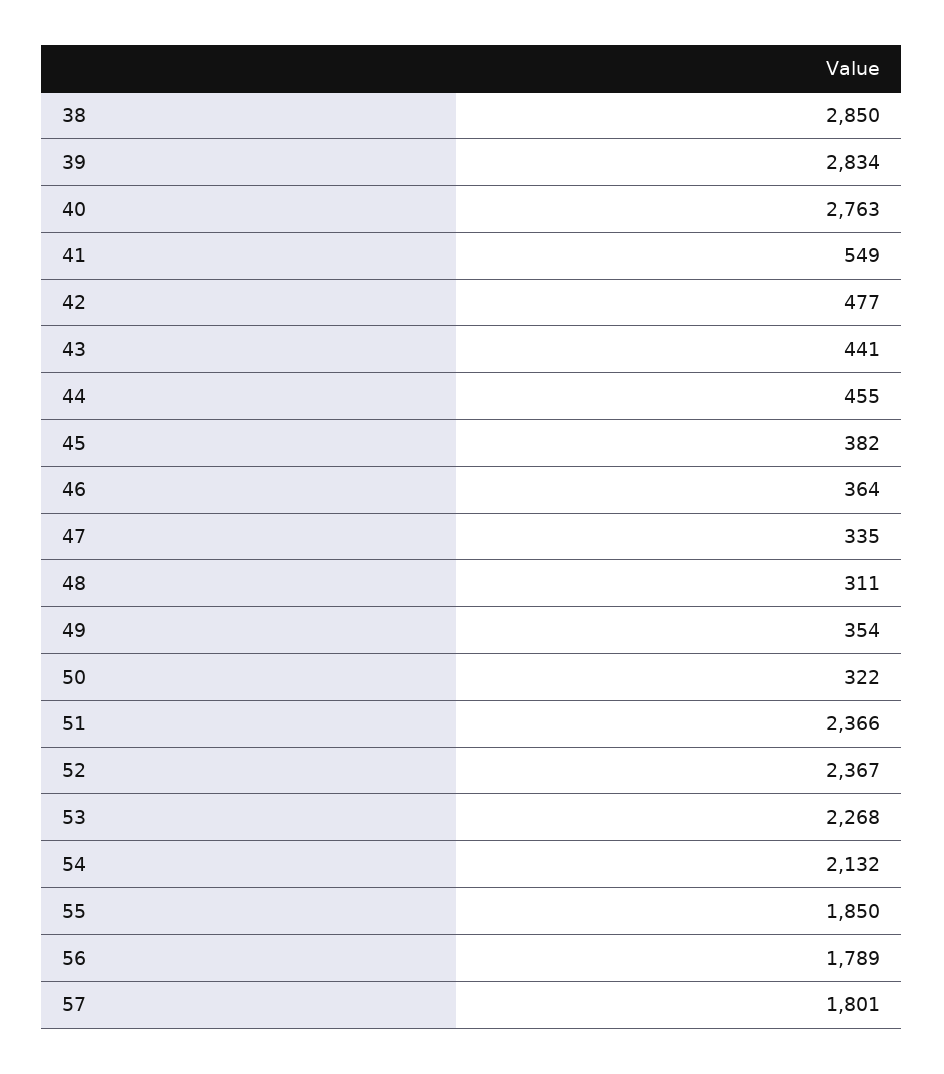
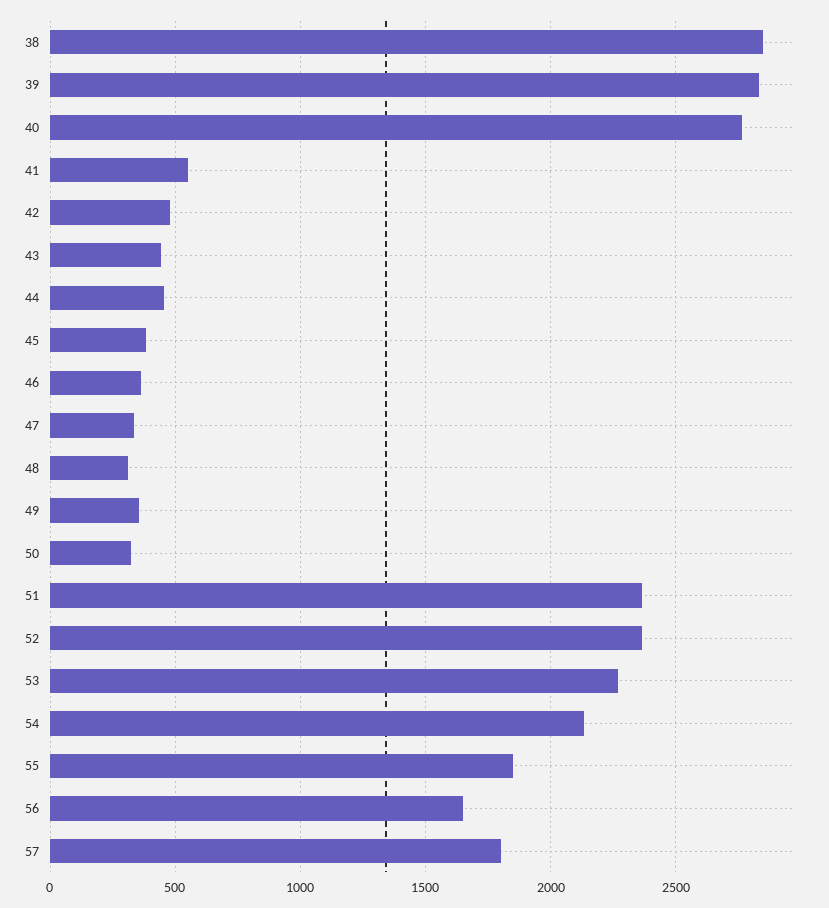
  {
    "38": 2850,
    "39": 2834,
    "40": 2763,
    "41": 549,
    "42": 477,
    "43": 441,
    "44": 455,
    "45": 382,
    "46": 364,
    "47": 335,
    "48": 311,
    "49": 354,
    "50": 322,
    "51": 2366,
    "52": 2367,
    "53": 2268,
    "54": 2132,
    "55": 1850,
-   "56": 1789,
+   "56": 1650,
    "57": 1801
  }

